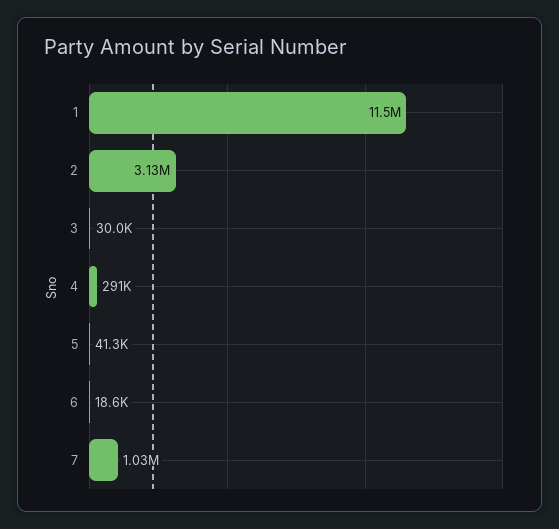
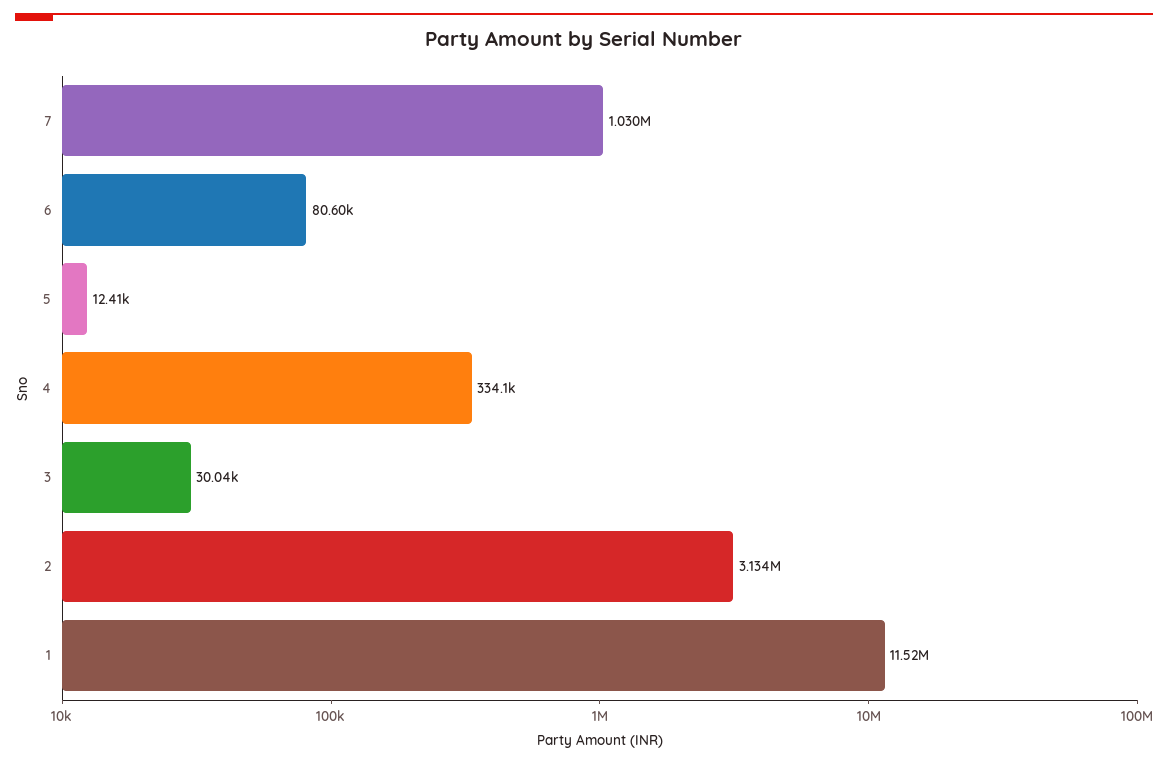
  {
    "1": 11520000,
    "2": 3134000,
    "3": 30040,
-   "4": 291000,
+   "4": 334100,
-   "5": 41300,
+   "5": 12410,
-   "6": 18600,
+   "6": 80600,
    "7": 1030000
  }

